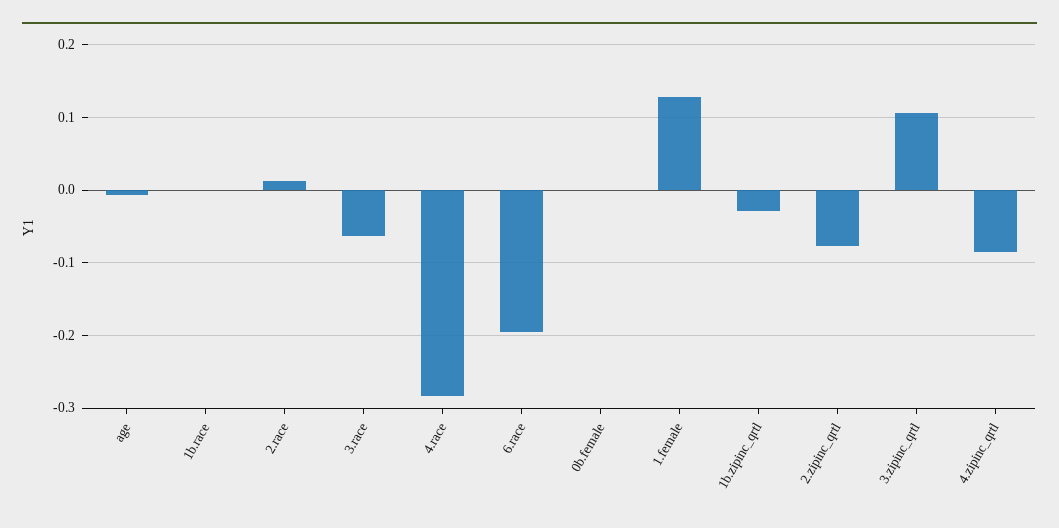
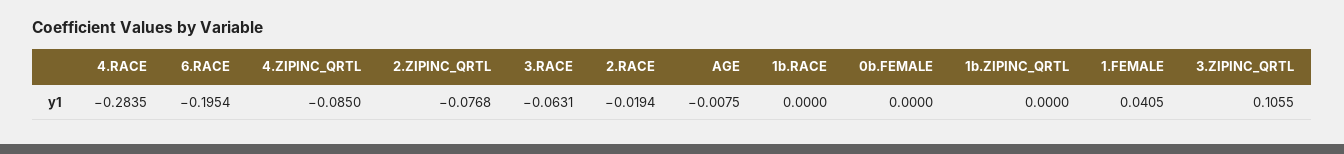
  {
    "age": -0.0075,
    "1b.race": 0,
-   "2.race": 0.01,
+   "2.race": -0.0194,
    "3.race": -0.0631,
    "4.race": -0.2835,
    "6.race": -0.1954,
    "0b.female": 0,
-   "1.female": 0.13,
+   "1.female": 0.0405,
-   "1b.zipinc_qrtl": -0.03,
+   "1b.zipinc_qrtl": 0,
    "2.zipinc_qrtl": -0.0768,
    "3.zipinc_qrtl": 0.1055,
    "4.zipinc_qrtl": -0.085
  }

